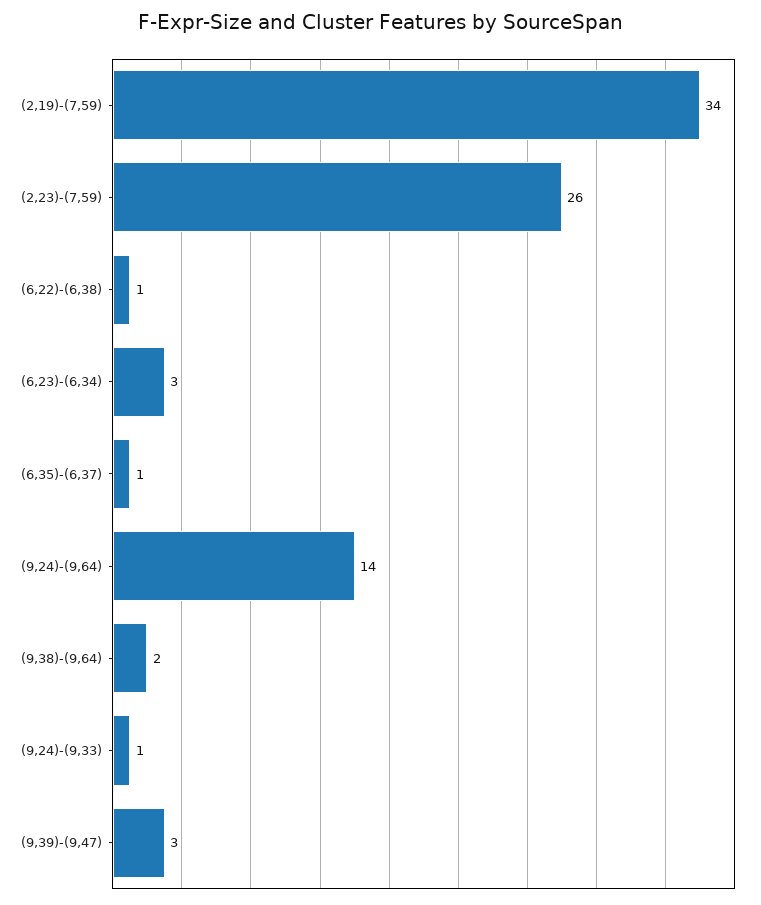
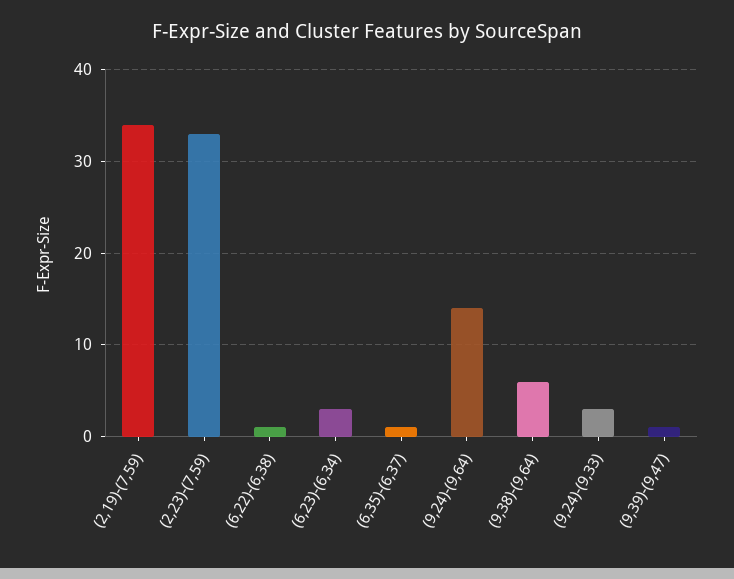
  {
    "(2,19)-(7,59)": 34,
-   "(2,23)-(7,59)": 26,
+   "(2,23)-(7,59)": 33,
    "(6,22)-(6,38)": 1,
    "(6,23)-(6,34)": 3,
    "(6,35)-(6,37)": 1,
    "(9,24)-(9,64)": 14,
-   "(9,38)-(9,64)": 2,
+   "(9,38)-(9,64)": 6,
-   "(9,24)-(9,33)": 1,
+   "(9,24)-(9,33)": 3,
-   "(9,39)-(9,47)": 3
+   "(9,39)-(9,47)": 1
  }

